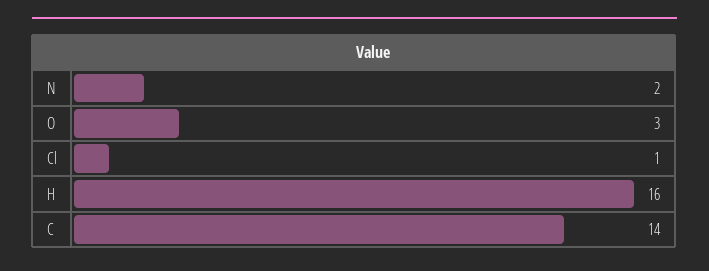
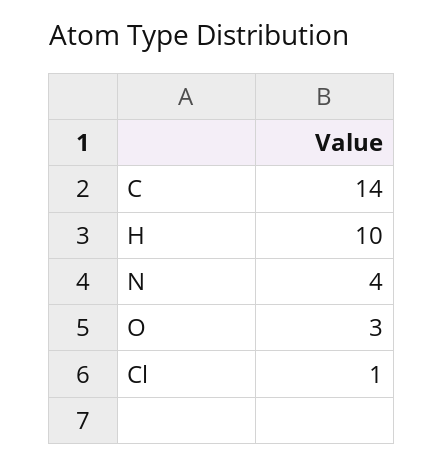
  {
-   "N": 2,
+   "N": 4,
    "O": 3,
    "Cl": 1,
-   "H": 16,
+   "H": 10,
    "C": 14
  }

